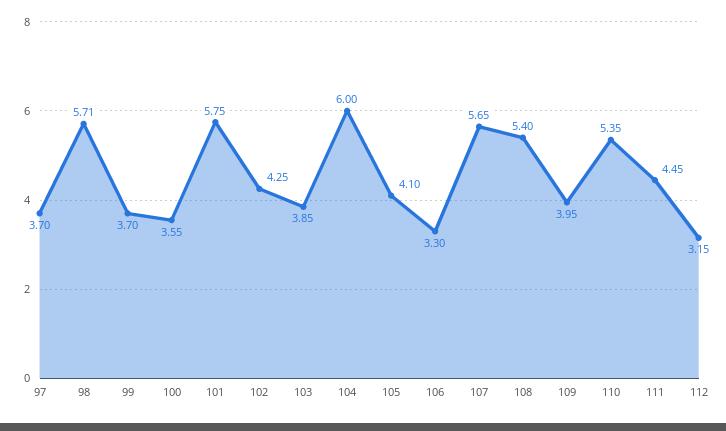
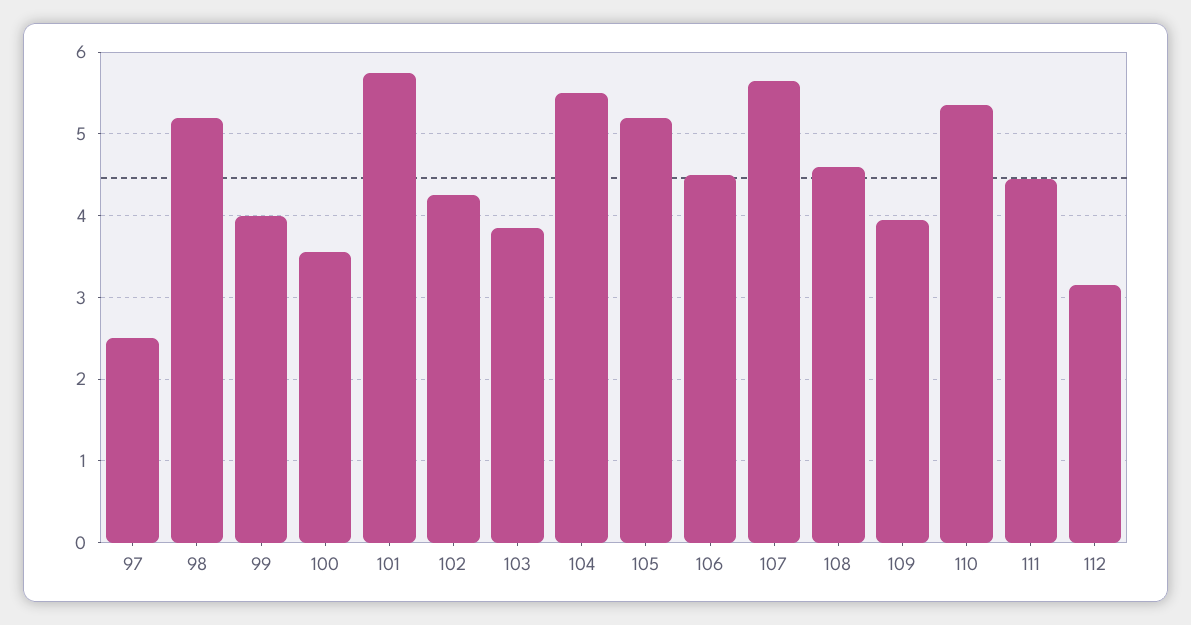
  {
-   "97": 3.7,
+   "97": 2.5,
-   "98": 5.71,
+   "98": 5.2,
-   "99": 3.7,
+   "99": 4,
    "100": 3.55,
    "101": 5.75,
    "102": 4.25,
    "103": 3.85,
-   "104": 6,
+   "104": 5.5,
-   "105": 4.1,
+   "105": 5.2,
-   "106": 3.3,
+   "106": 4.5,
    "107": 5.65,
-   "108": 5.4,
+   "108": 4.6,
    "109": 3.95,
    "110": 5.35,
    "111": 4.45,
    "112": 3.15
  }

